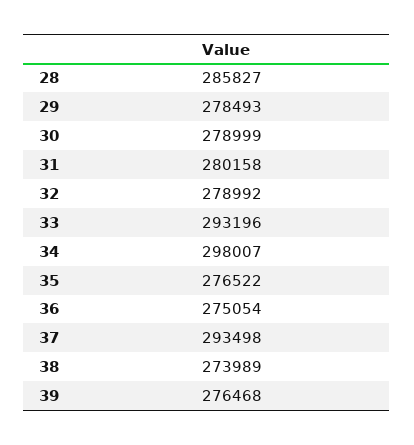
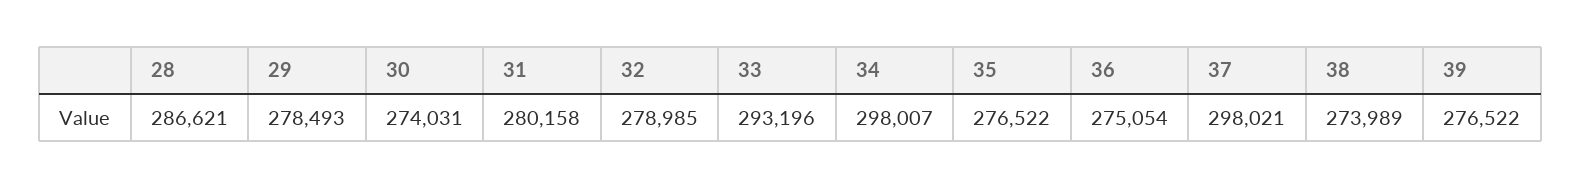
  {
-   "28": 285827,
+   "28": 286621,
    "29": 278493,
-   "30": 278999,
+   "30": 274031,
    "31": 280158,
-   "32": 278992,
+   "32": 278985,
    "33": 293196,
    "34": 298007,
    "35": 276522,
    "36": 275054,
-   "37": 293498,
+   "37": 298021,
    "38": 273989,
-   "39": 276468
+   "39": 276522
  }

